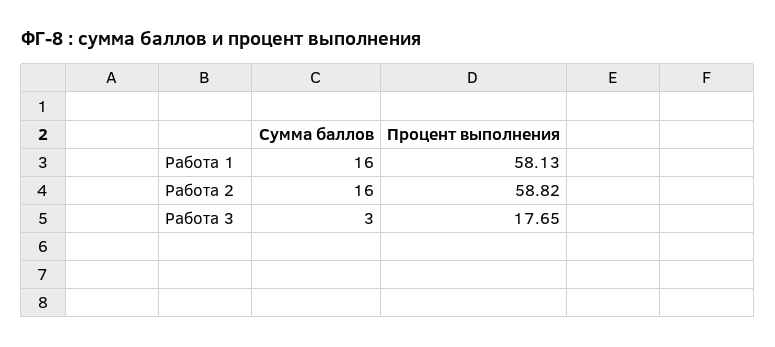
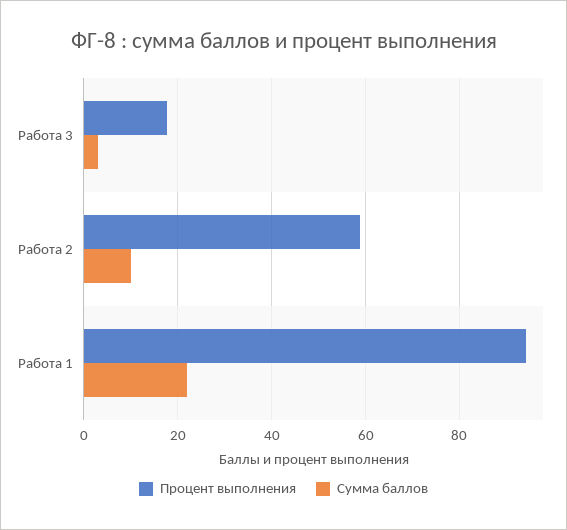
  {
    "Сумма баллов": {
-     "Работа 1": 16,
+     "Работа 1": 22,
-     "Работа 2": 16,
+     "Работа 2": 10,
      "Работа 3": 3
    },
    "Процент выполнения": {
-     "Работа 1": 58.13,
+     "Работа 1": 94,
      "Работа 2": 58.82,
      "Работа 3": 17.65
    }
  }

